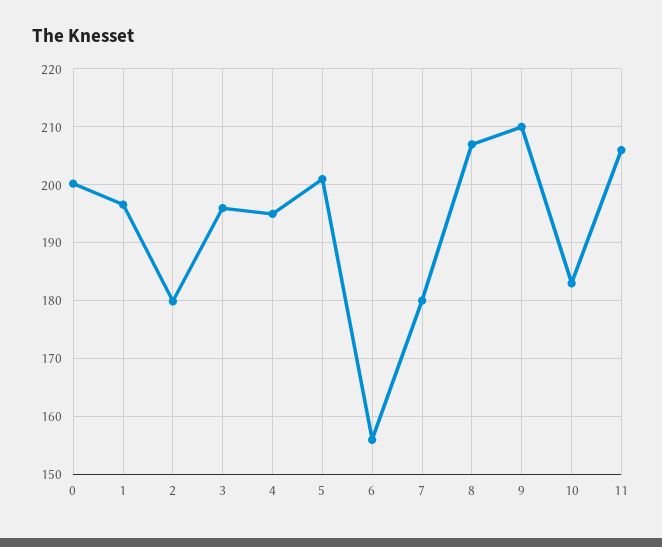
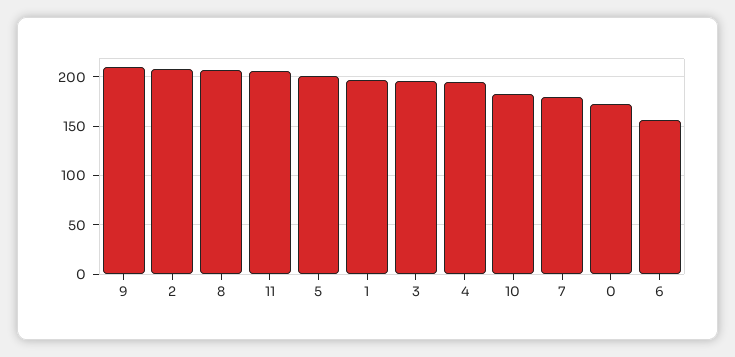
  {
-   "0": 200,
+   "0": 170,
    "1": 196,
-   "2": 180,
+   "2": 210,
    "3": 196,
    "4": 196,
    "5": 202,
    "6": 156,
    "7": 180,
    "8": 208,
    "9": 210,
    "10": 184,
    "11": 206
  }

